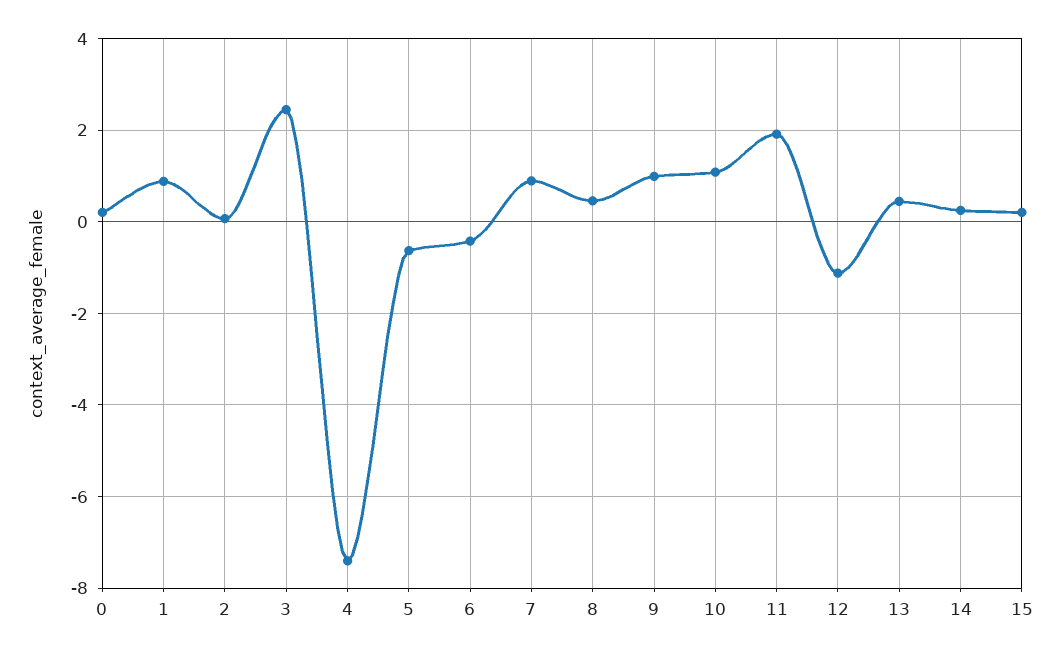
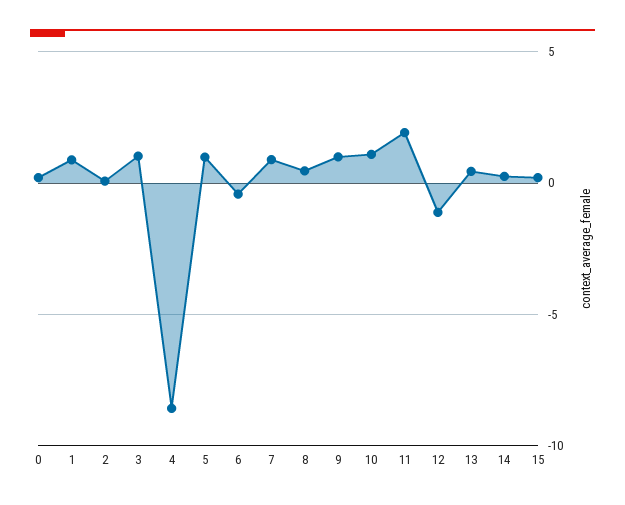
  {
    "0": 0.2,
    "1": 0.8,
    "2": 0,
-   "3": 2.4,
+   "3": 1,
-   "4": -7.4,
+   "4": -8.5,
-   "5": -0.6,
+   "5": 1,
    "6": -0.4,
    "7": 0.8,
    "8": 0.4,
    "9": 1,
    "10": 1,
    "11": 2,
    "12": -1.2,
    "13": 0.4,
    "14": 0.2,
    "15": 0.2
  }

